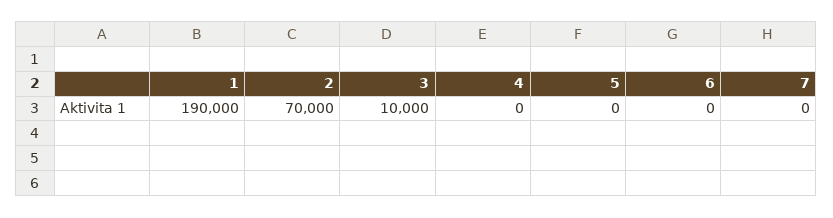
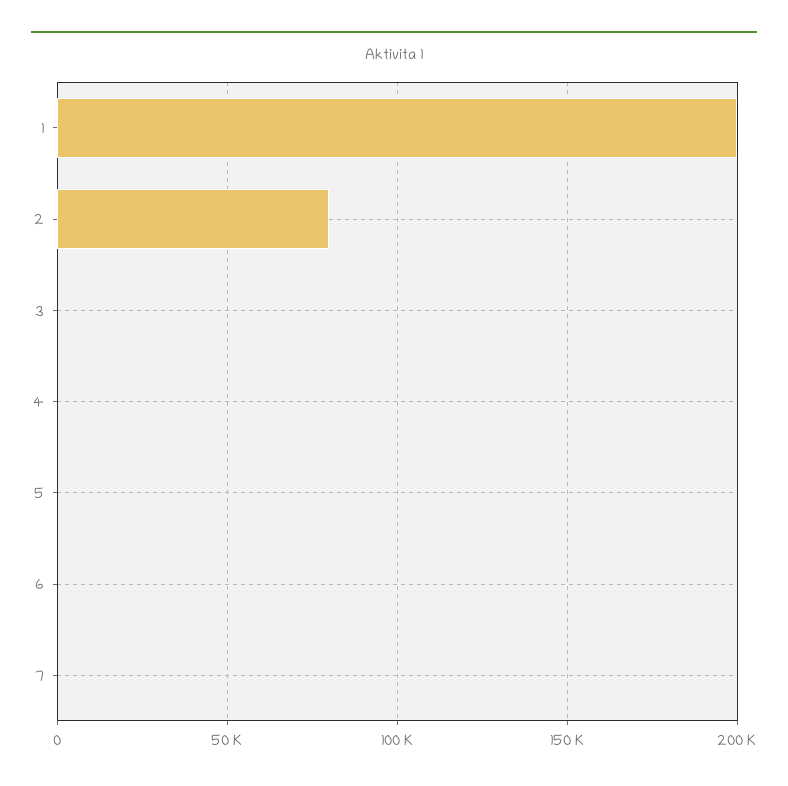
  {
-   "1": 190000,
+   "1": 200000,
-   "2": 70000,
+   "2": 80000,
-   "3": 10000,
+   "3": 0,
    "4": 0,
    "5": 0,
    "6": 0,
    "7": 0
  }

